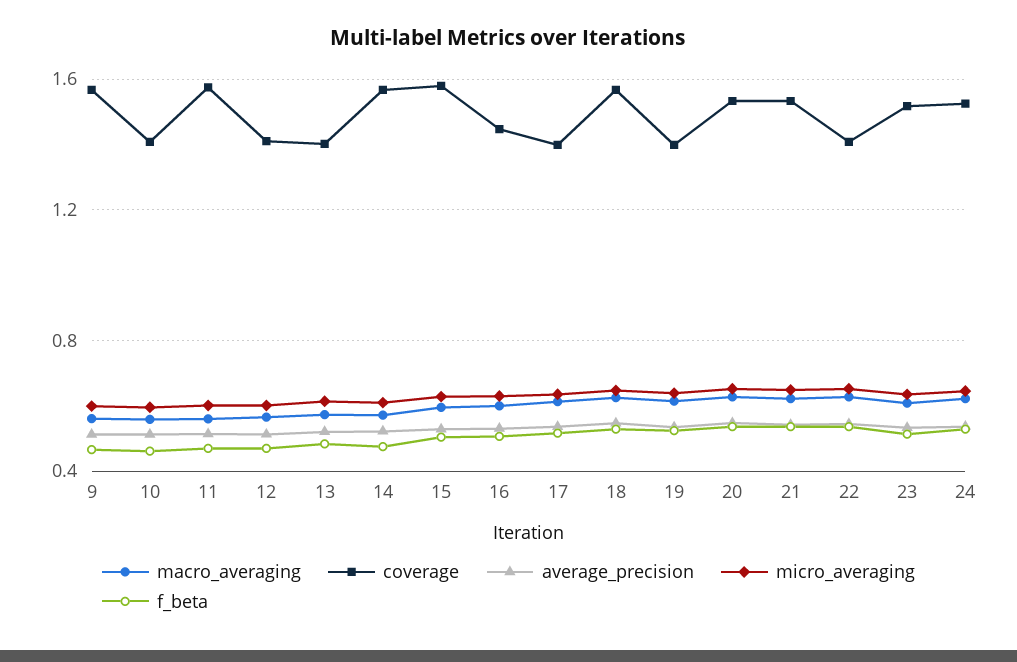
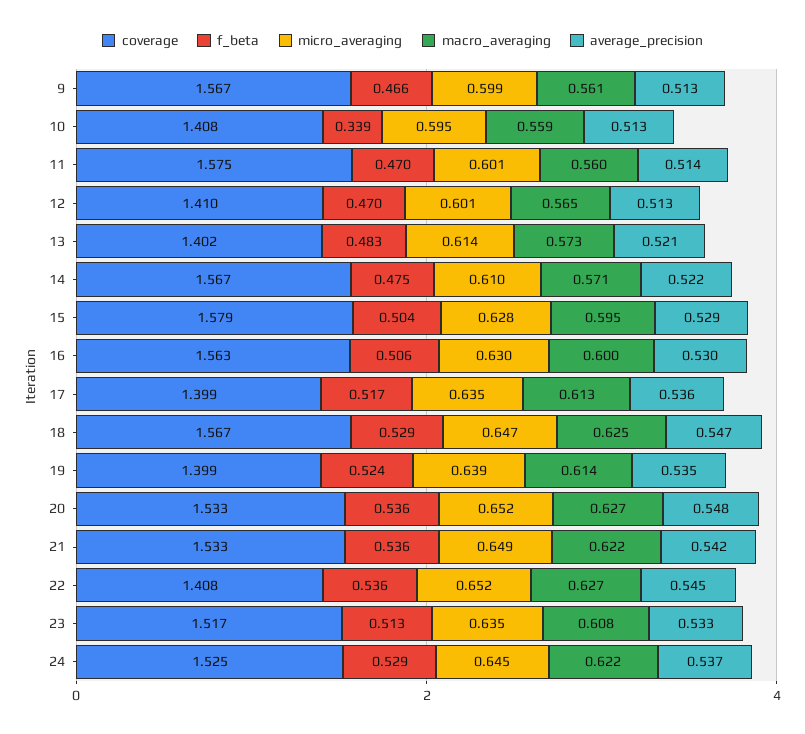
  {
    "macro_averaging": {
      "9": 0.561,
      "10": 0.559,
      "11": 0.56,
      "12": 0.565,
      "13": 0.573,
      "14": 0.571,
      "15": 0.595,
      "16": 0.6,
      "17": 0.613,
      "18": 0.625,
      "19": 0.614,
      "20": 0.627,
      "21": 0.622,
      "22": 0.627,
      "23": 0.608,
      "24": 0.622
    },
    "coverage": {
      "9": 1.567,
      "10": 1.408,
      "11": 1.575,
      "12": 1.41,
      "13": 1.402,
      "14": 1.567,
      "15": 1.579,
-     "16": 1.45,
+     "16": 1.563,
      "17": 1.399,
      "18": 1.567,
      "19": 1.399,
      "20": 1.533,
      "21": 1.533,
      "22": 1.408,
      "23": 1.517,
      "24": 1.525
    },
    "average_precision": {
      "9": 0.513,
      "10": 0.513,
      "11": 0.514,
      "12": 0.513,
      "13": 0.521,
      "14": 0.522,
      "15": 0.529,
      "16": 0.53,
      "17": 0.536,
      "18": 0.547,
      "19": 0.535,
      "20": 0.548,
      "21": 0.542,
      "22": 0.545,
      "23": 0.533,
      "24": 0.537
    },
    "micro_averaging": {
      "9": 0.599,
      "10": 0.595,
      "11": 0.601,
      "12": 0.601,
      "13": 0.614,
      "14": 0.61,
      "15": 0.628,
      "16": 0.63,
      "17": 0.635,
      "18": 0.647,
      "19": 0.639,
      "20": 0.652,
      "21": 0.649,
      "22": 0.652,
      "23": 0.635,
      "24": 0.645
    },
    "f_beta": {
      "9": 0.466,
-     "10": 0.45,
+     "10": 0.339,
      "11": 0.47,
      "12": 0.47,
      "13": 0.483,
      "14": 0.475,
      "15": 0.504,
      "16": 0.506,
      "17": 0.517,
      "18": 0.529,
      "19": 0.524,
      "20": 0.536,
      "21": 0.536,
      "22": 0.536,
      "23": 0.513,
      "24": 0.529
    }
  }

